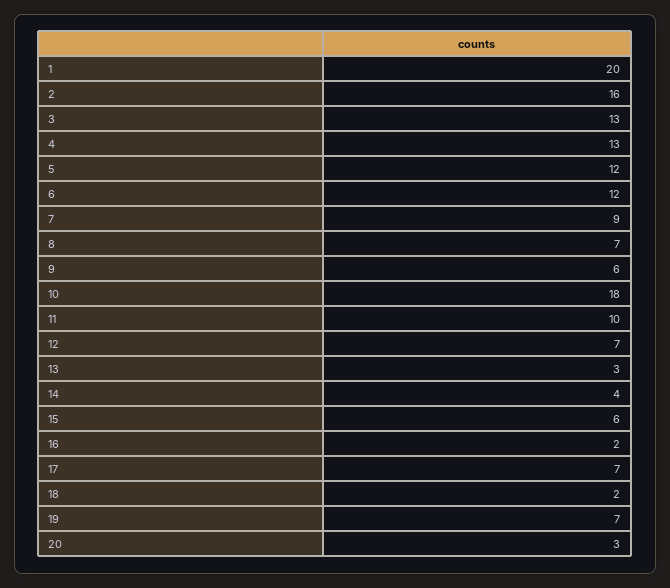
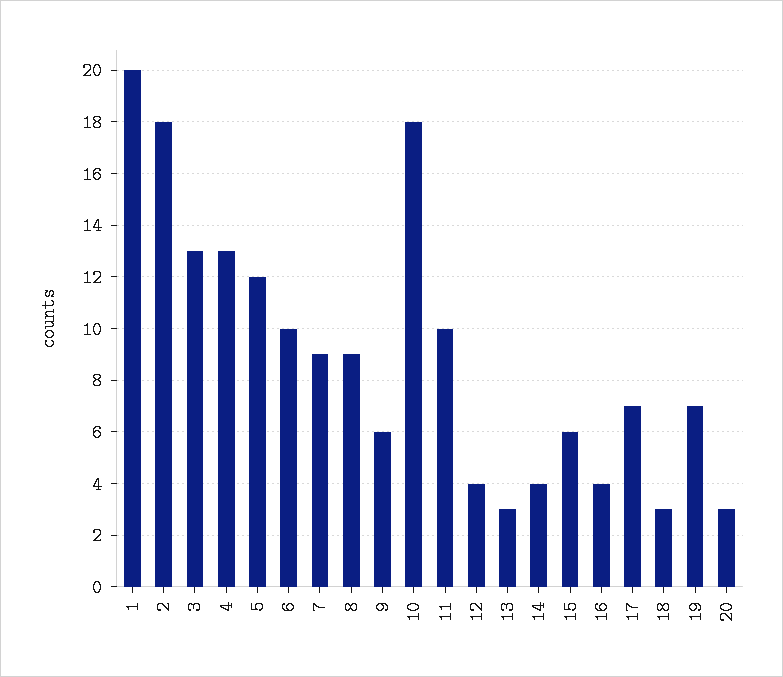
  {
    "1": 20,
-   "2": 16,
+   "2": 18,
    "3": 13,
    "4": 13,
    "5": 12,
-   "6": 12,
+   "6": 10,
    "7": 9,
-   "8": 7,
+   "8": 9,
    "9": 6,
    "10": 18,
    "11": 10,
-   "12": 7,
+   "12": 4,
    "13": 3,
    "14": 4,
    "15": 6,
-   "16": 2,
+   "16": 4,
    "17": 7,
-   "18": 2,
+   "18": 3,
    "19": 7,
    "20": 3
  }

